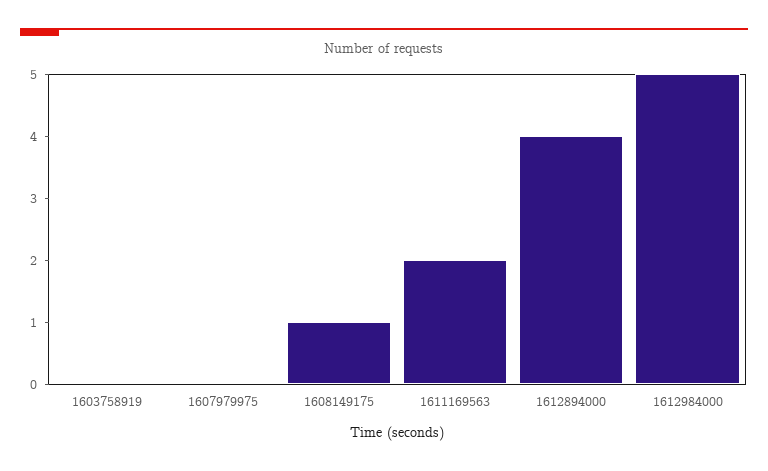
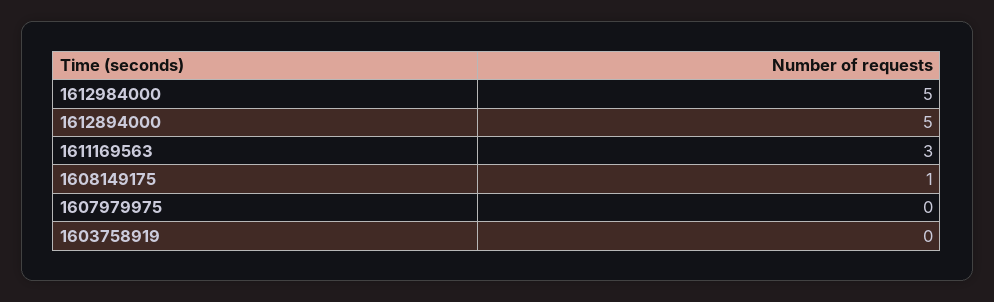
  {
    "1603758919": 0,
    "1607979975": 0,
    "1608149175": 1,
-   "1611169563": 2,
+   "1611169563": 3,
-   "1612894000": 4,
+   "1612894000": 5,
    "1612984000": 5
  }

